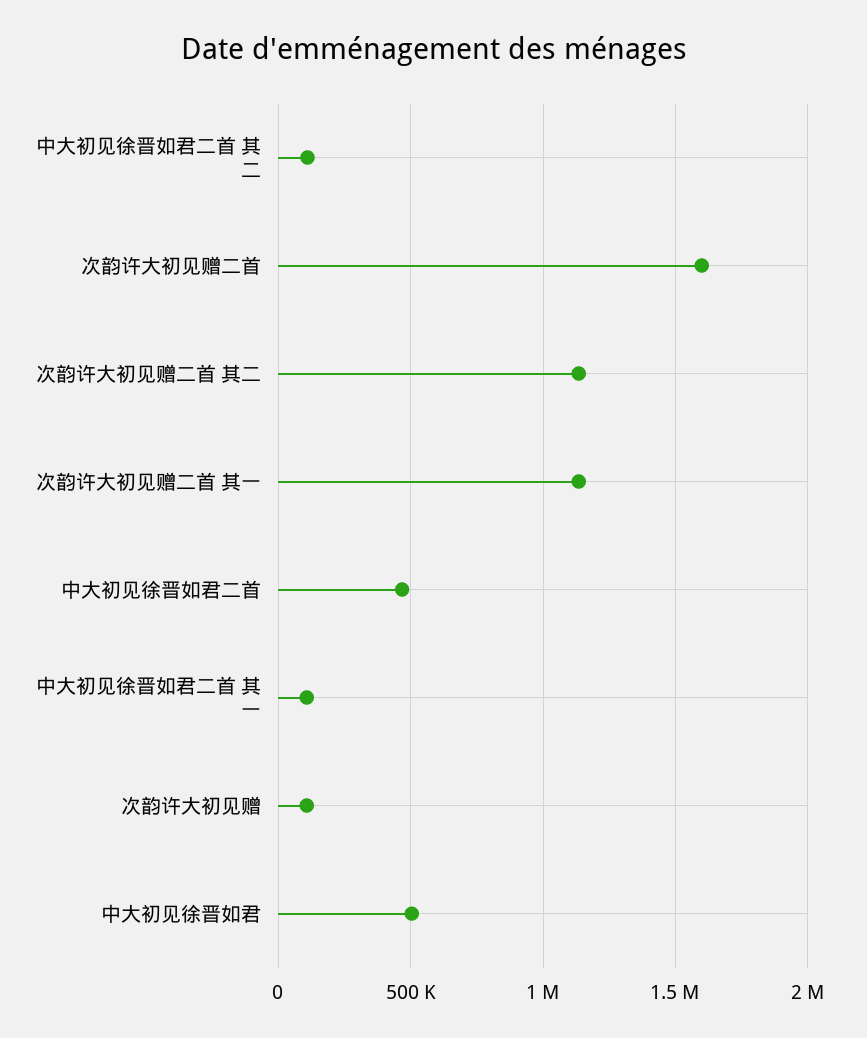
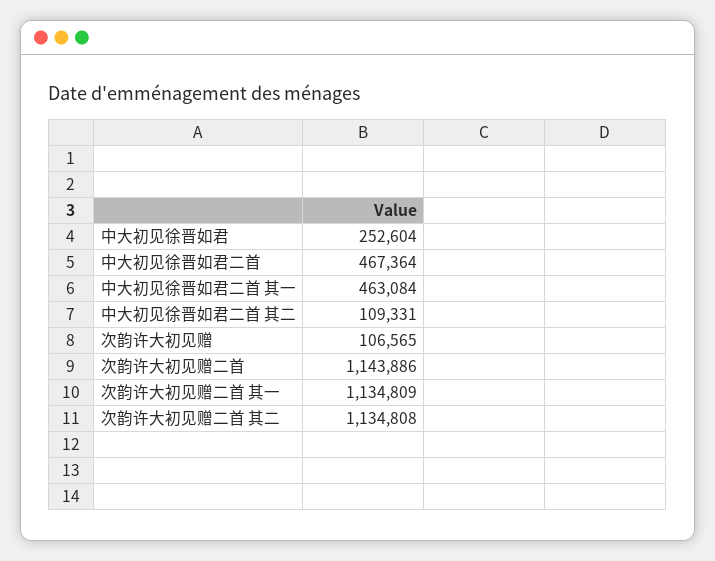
  {
    "中大初见徐晋如君二首 其二": 109331,
-   "次韵许大初见赠二首": 1600000,
+   "次韵许大初见赠二首": 1143886,
    "次韵许大初见赠二首 其二": 1134808,
    "次韵许大初见赠二首 其一": 1134809,
    "中大初见徐晋如君二首": 467364,
-   "中大初见徐晋如君二首 其一": 100000,
+   "中大初见徐晋如君二首 其一": 463084,
    "次韵许大初见赠": 106565,
-   "中大初见徐晋如君": 500000
+   "中大初见徐晋如君": 252604
  }

